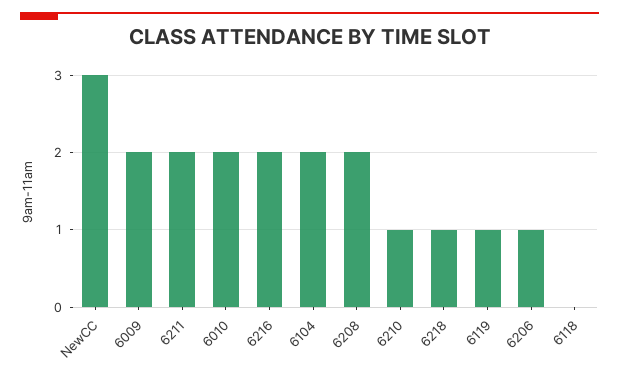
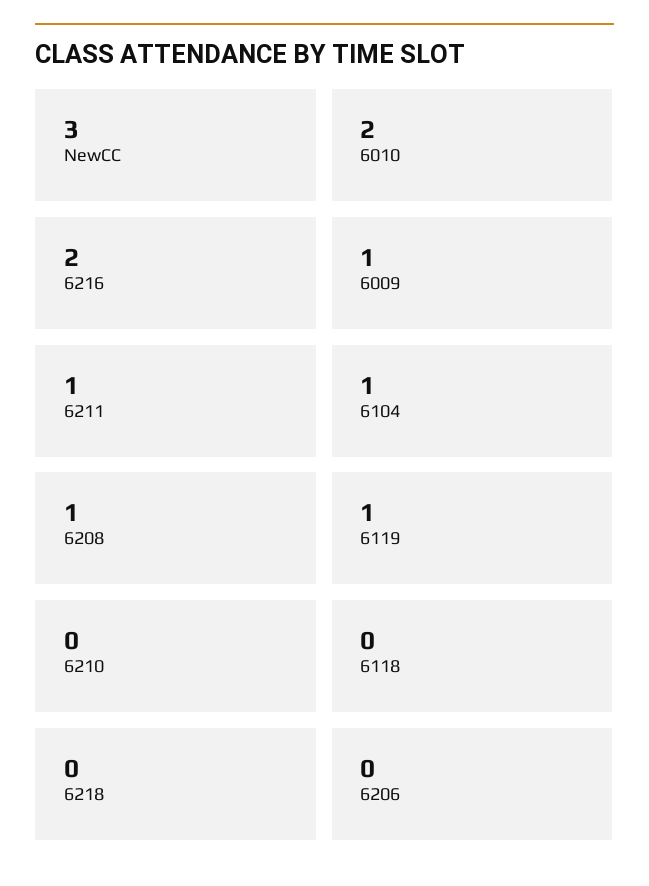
  {
    "NewCC": 3,
-   "6009": 2,
+   "6009": 1,
-   "6211": 2,
+   "6211": 1,
    "6010": 2,
    "6216": 2,
-   "6104": 2,
+   "6104": 1,
-   "6208": 2,
+   "6208": 1,
-   "6210": 1,
+   "6210": 0,
-   "6218": 1,
+   "6218": 0,
    "6119": 1,
-   "6206": 1,
+   "6206": 0,
    "6118": 0
  }

